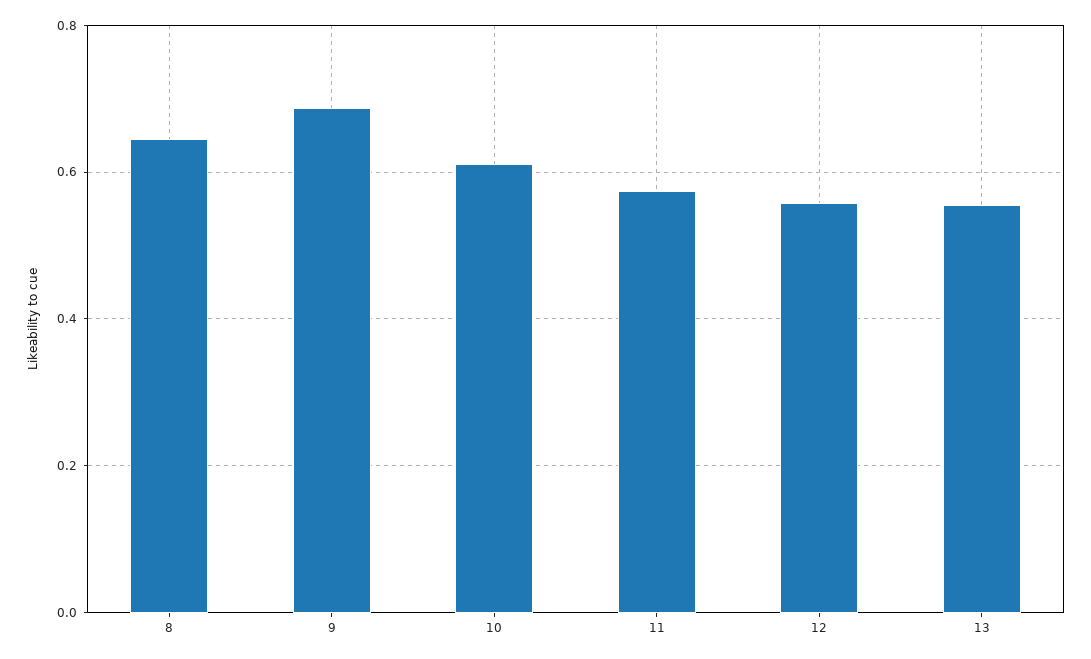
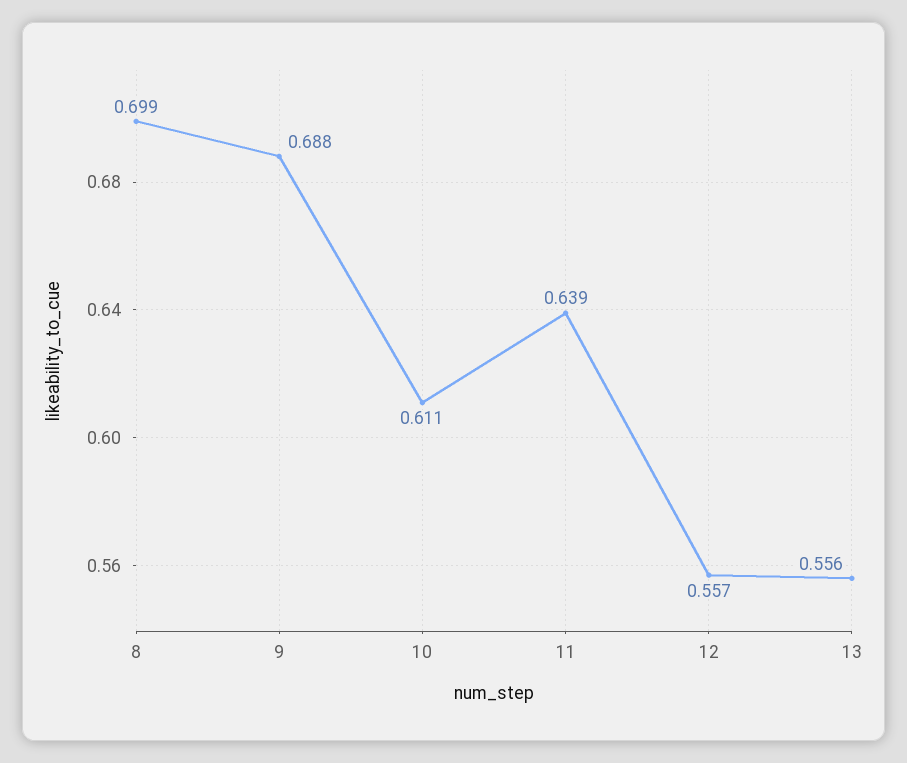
  {
-   "8": 0.64,
+   "8": 0.699,
    "9": 0.688,
    "10": 0.611,
-   "11": 0.58,
+   "11": 0.639,
    "12": 0.557,
    "13": 0.556
  }

